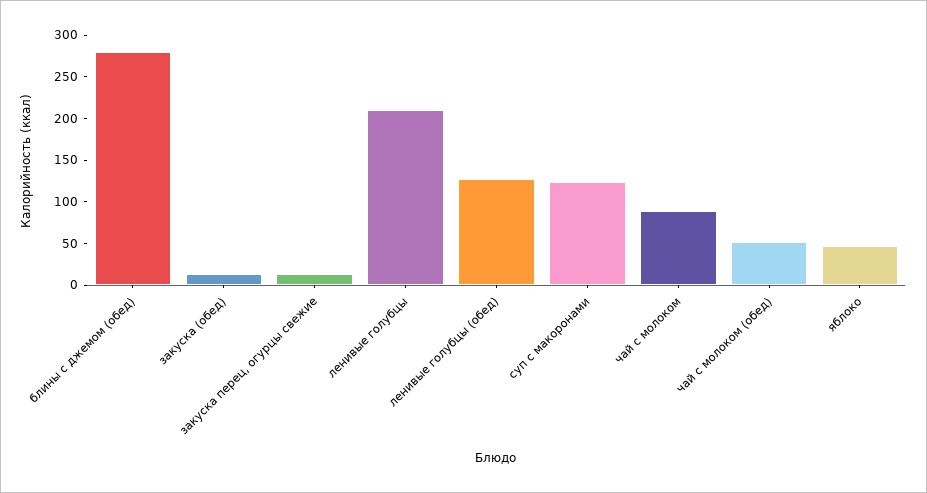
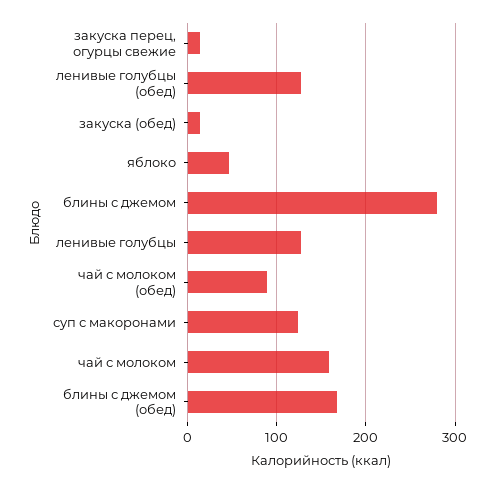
  {
-   "блины с джемом (обед)": 280,
+   "блины с джемом (обед)": 170,
    "закуска (обед)": 10,
    "закуска перец, огурцы свежие": 10,
-   "ленивые голубцы": 210,
+   "ленивые голубцы": 130,
    "ленивые голубцы (обед)": 130,
    "суп с макоронами": 120,
-   "чай с молоком": 90,
+   "чай с молоком": 160,
-   "чай с молоком (обед)": 50,
+   "чай с молоком (обед)": 90,
-   "яблоко": 50
+   "яблоко": 50,
+   "блины с джемом": 280
  }

